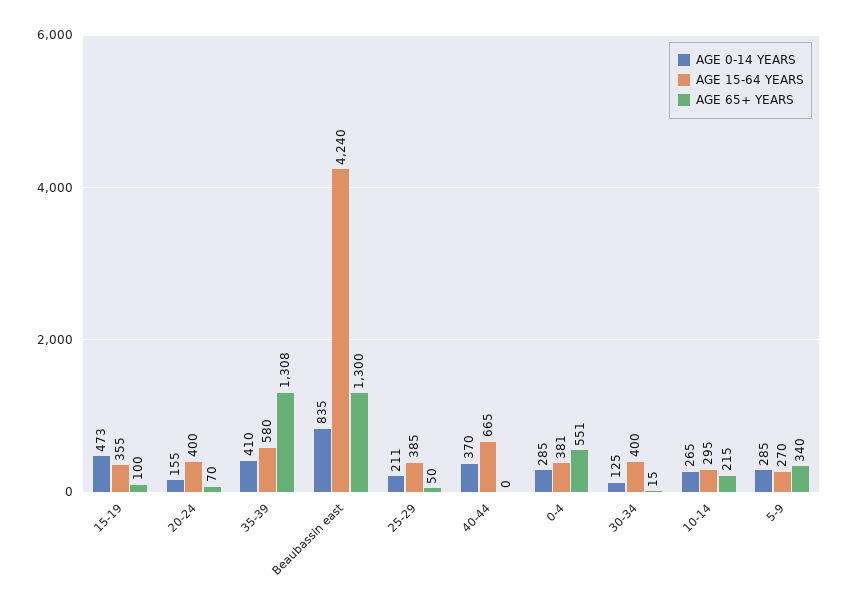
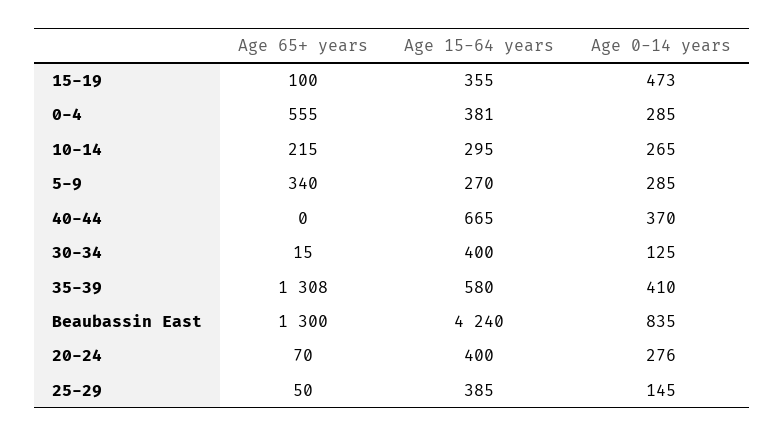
  {
    "AGE 0-14 YEARS": {
      "15-19": 473,
-     "20-24": 155,
+     "20-24": 276,
      "35-39": 410,
      "Beaubassin east": 835,
-     "25-29": 211,
+     "25-29": 145,
      "40-44": 370,
      "0-4": 285,
      "30-34": 125,
      "10-14": 265,
      "5-9": 285
    },
    "AGE 15-64 YEARS": {
      "15-19": 355,
      "20-24": 400,
      "35-39": 580,
      "Beaubassin east": 4240,
      "25-29": 385,
      "40-44": 665,
      "0-4": 381,
      "30-34": 400,
      "10-14": 295,
      "5-9": 270
    },
    "AGE 65+ YEARS": {
      "15-19": 100,
      "20-24": 70,
      "35-39": 1308,
      "Beaubassin east": 1300,
      "25-29": 50,
      "40-44": 0,
-     "0-4": 551,
+     "0-4": 555,
      "30-34": 15,
      "10-14": 215,
      "5-9": 340
    }
  }

